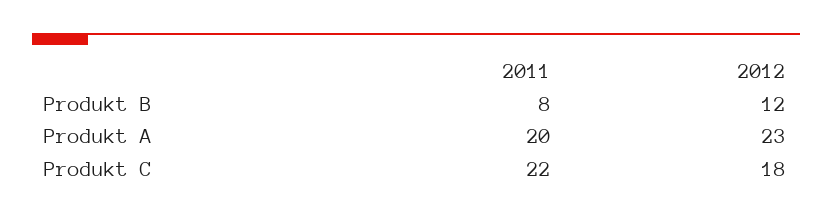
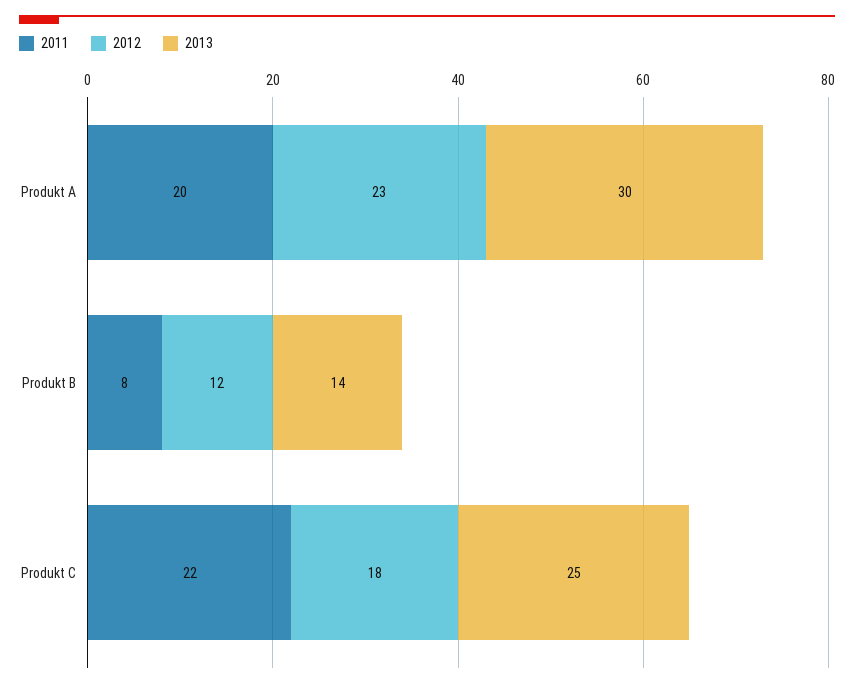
  {
    "2011": {
      "Produkt B": 8,
      "Produkt A": 20,
      "Produkt C": 22
    },
    "2012": {
      "Produkt B": 12,
      "Produkt A": 23,
      "Produkt C": 18
-   }
+   },
+   "2013": {
+     "Produkt A": 30,
+     "Produkt B": 14,
+     "Produkt C": 25
+   }
  }

